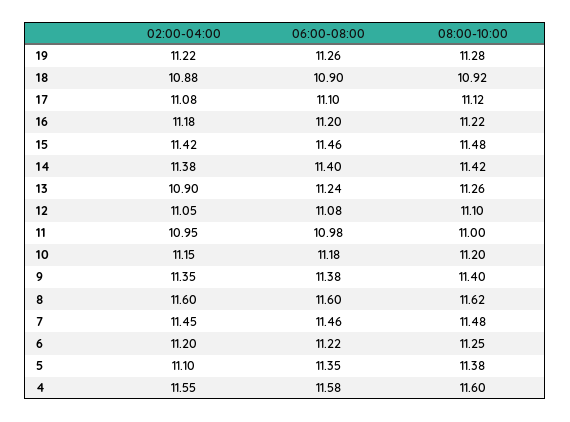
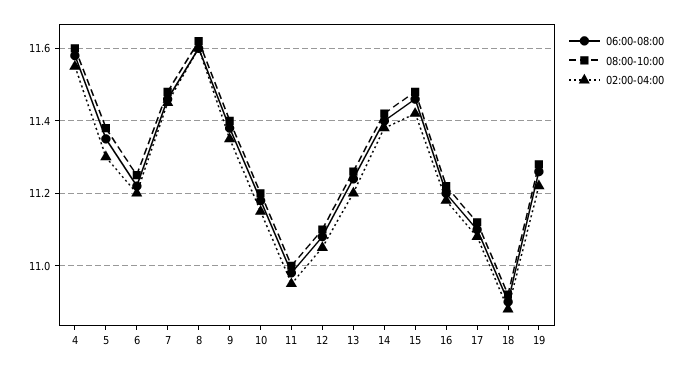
  {
    "02:00-04:00": {
      "19": 11.22,
      "18": 10.88,
      "17": 11.08,
      "16": 11.18,
      "15": 11.42,
      "14": 11.38,
-     "13": 10.9,
+     "13": 11.2,
      "12": 11.05,
      "11": 10.95,
      "10": 11.15,
      "9": 11.35,
      "8": 11.6,
      "7": 11.45,
      "6": 11.2,
-     "5": 11.1,
+     "5": 11.3,
      "4": 11.55
    },
    "06:00-08:00": {
      "19": 11.26,
      "18": 10.9,
      "17": 11.1,
      "16": 11.2,
      "15": 11.46,
      "14": 11.4,
      "13": 11.24,
      "12": 11.08,
      "11": 10.98,
      "10": 11.18,
      "9": 11.38,
      "8": 11.6,
      "7": 11.46,
      "6": 11.22,
      "5": 11.35,
      "4": 11.58
    },
    "08:00-10:00": {
      "19": 11.28,
      "18": 10.92,
      "17": 11.12,
      "16": 11.22,
      "15": 11.48,
      "14": 11.42,
      "13": 11.26,
      "12": 11.1,
      "11": 11,
      "10": 11.2,
      "9": 11.4,
      "8": 11.62,
      "7": 11.48,
      "6": 11.25,
      "5": 11.38,
      "4": 11.6
    }
  }

